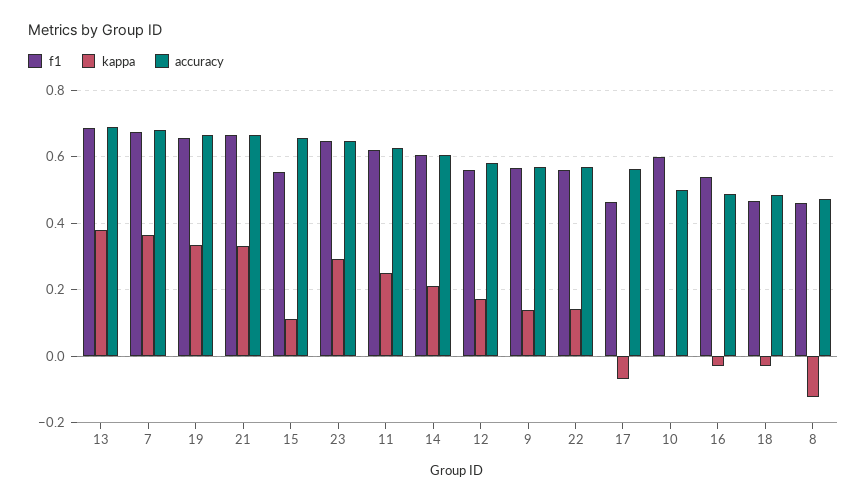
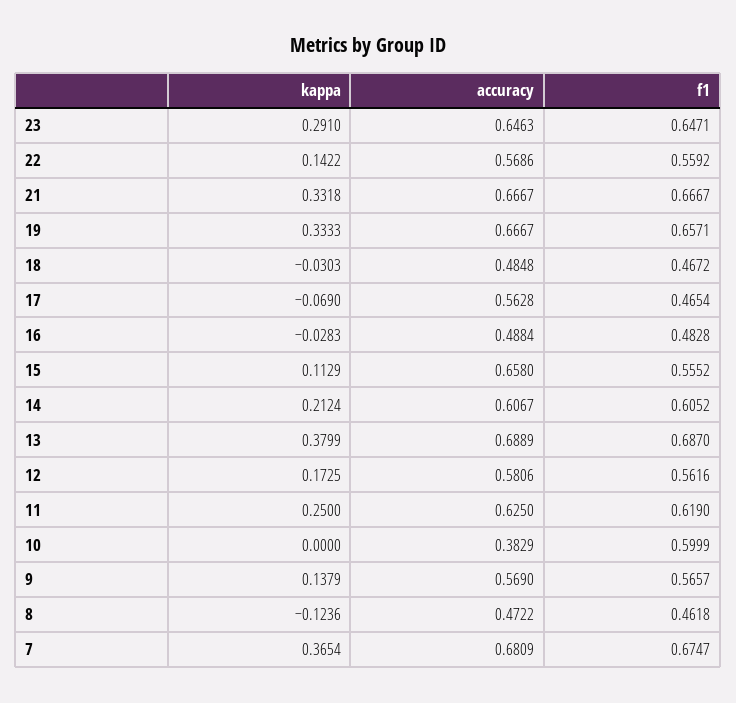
  {
    "f1": {
      "13": 0.687,
      "7": 0.6747,
      "19": 0.6571,
      "21": 0.6667,
      "15": 0.5552,
      "23": 0.6471,
      "11": 0.619,
      "14": 0.6052,
      "12": 0.5616,
      "9": 0.5657,
      "22": 0.5592,
      "17": 0.4654,
      "10": 0.5999,
-     "16": 0.54,
+     "16": 0.4828,
      "18": 0.4672,
      "8": 0.4618
    },
    "kappa": {
      "13": 0.3799,
      "7": 0.3654,
      "19": 0.3333,
      "21": 0.3318,
      "15": 0.1129,
      "23": 0.291,
      "11": 0.25,
      "14": 0.2124,
      "12": 0.1725,
      "9": 0.1379,
      "22": 0.1422,
      "17": -0.069,
      "10": 0,
      "16": -0.0283,
      "18": -0.0303,
      "8": -0.1236
    },
    "accuracy": {
      "13": 0.6889,
      "7": 0.6809,
      "19": 0.6667,
      "21": 0.6667,
      "15": 0.658,
      "23": 0.6463,
      "11": 0.625,
      "14": 0.6067,
      "12": 0.5806,
      "9": 0.569,
      "22": 0.5686,
      "17": 0.5628,
-     "10": 0.5,
+     "10": 0.3829,
      "16": 0.4884,
      "18": 0.4848,
      "8": 0.4722
    }
  }

